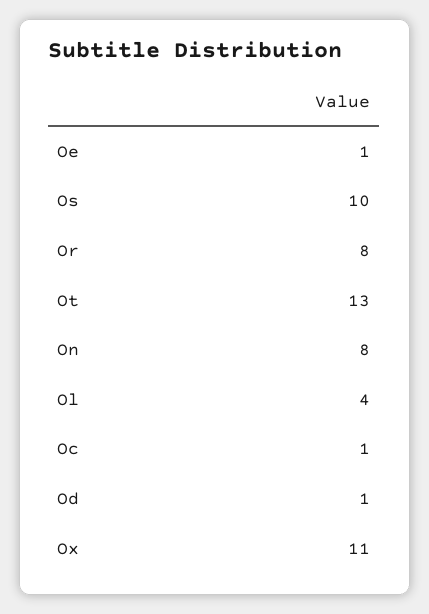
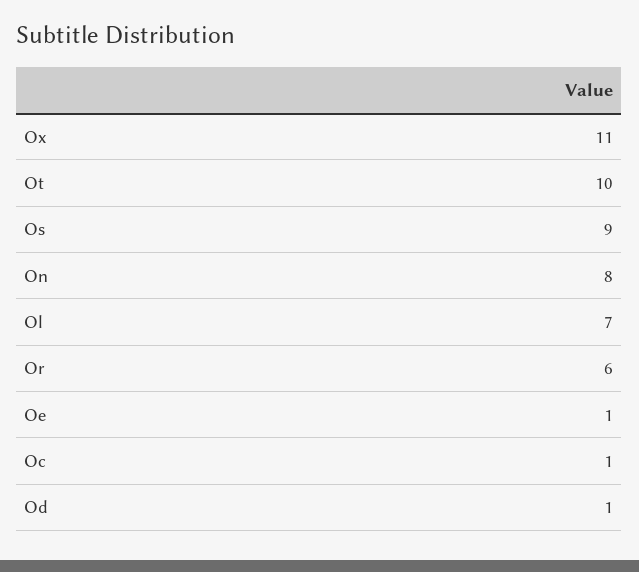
  {
    "Oe": 1,
-   "Os": 10,
+   "Os": 9,
-   "Or": 8,
+   "Or": 6,
-   "Ot": 13,
+   "Ot": 10,
    "On": 8,
-   "Ol": 4,
+   "Ol": 7,
    "Oc": 1,
    "Od": 1,
    "Ox": 11
  }

